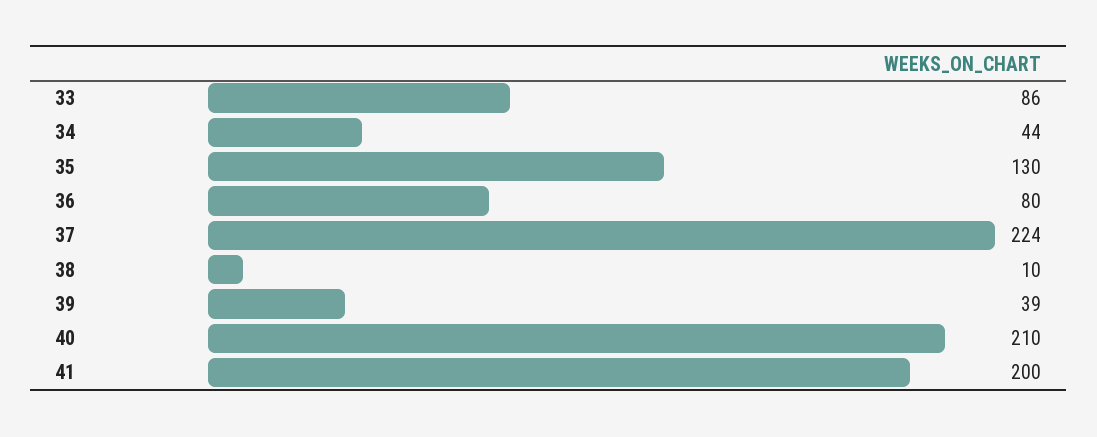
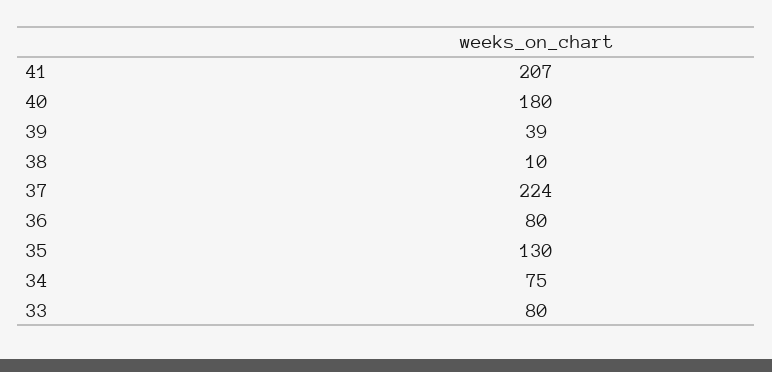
  {
-   "33": 86,
+   "33": 80,
-   "34": 44,
+   "34": 75,
    "35": 130,
    "36": 80,
    "37": 224,
    "38": 10,
    "39": 39,
-   "40": 210,
+   "40": 180,
-   "41": 200
+   "41": 207
  }

